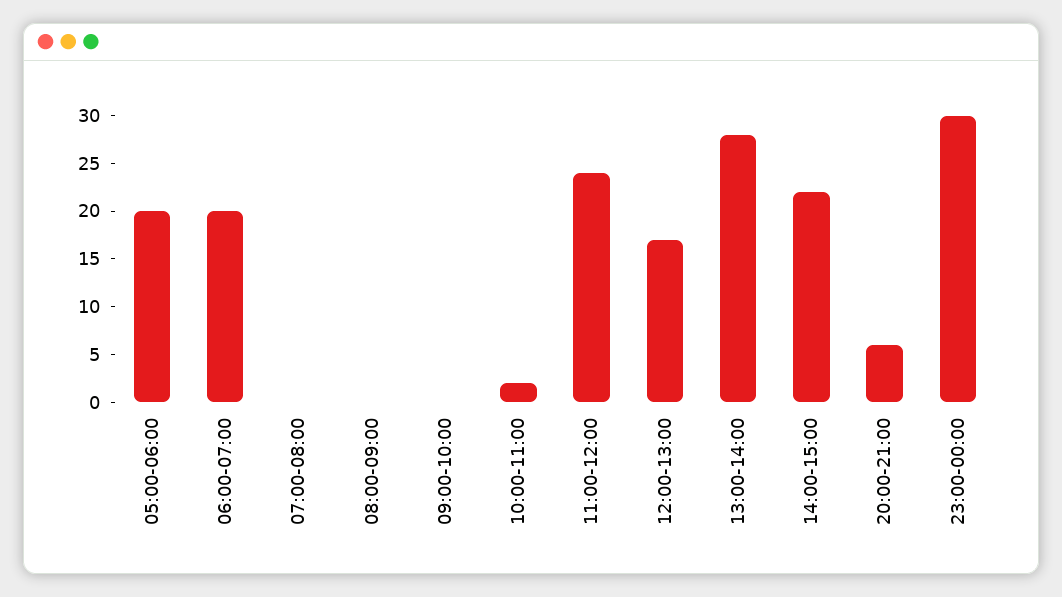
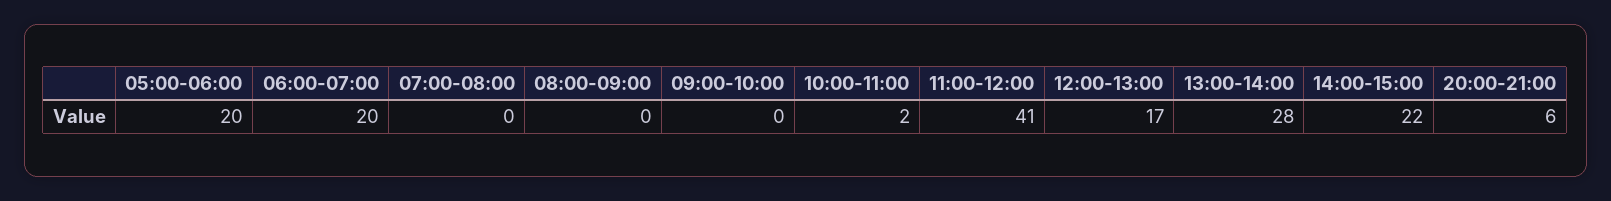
  {
    "05:00-06:00": 20,
    "06:00-07:00": 20,
    "07:00-08:00": 0,
    "08:00-09:00": 0,
    "09:00-10:00": 0,
    "10:00-11:00": 2,
-   "11:00-12:00": 24,
+   "11:00-12:00": 41,
    "12:00-13:00": 17,
    "13:00-14:00": 28,
    "14:00-15:00": 22,
-   "20:00-21:00": 6,
+   "20:00-21:00": 6
-   "23:00-00:00": 30
  }

